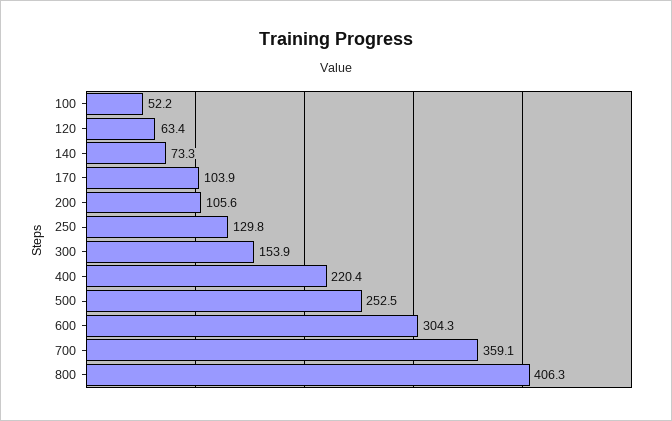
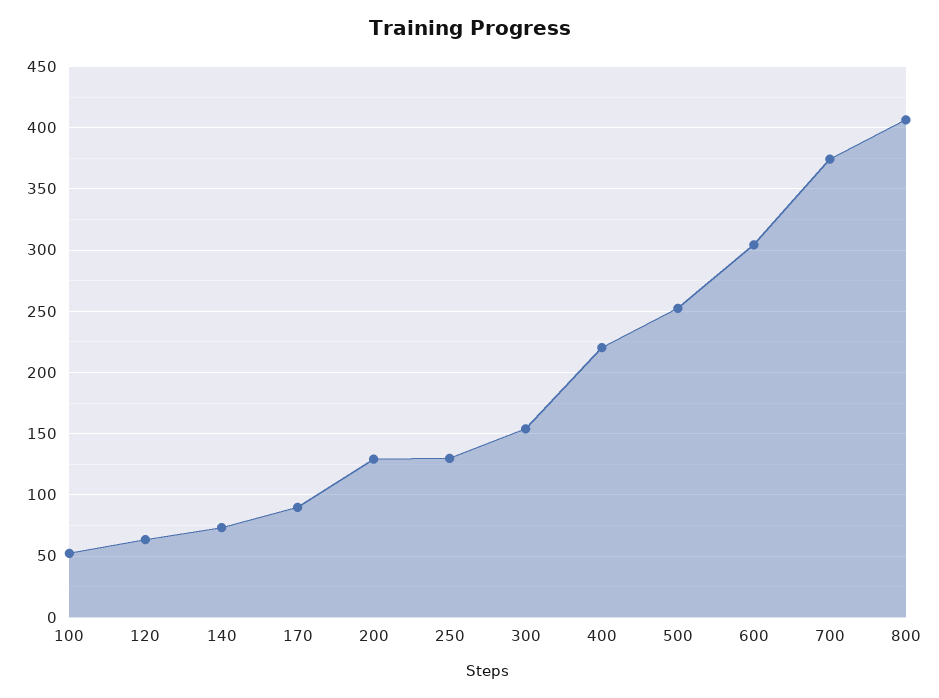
  {
    "100": 52.2,
    "120": 63.4,
    "140": 73.3,
-   "170": 103.9,
+   "170": 90,
-   "200": 105.6,
+   "200": 130,
    "250": 129.8,
    "300": 153.9,
    "400": 220.4,
    "500": 252.5,
    "600": 304.3,
-   "700": 359.1,
+   "700": 375,
    "800": 406.3
  }

